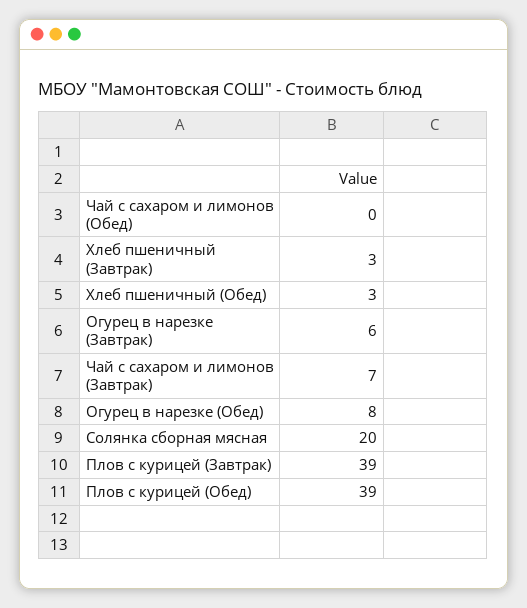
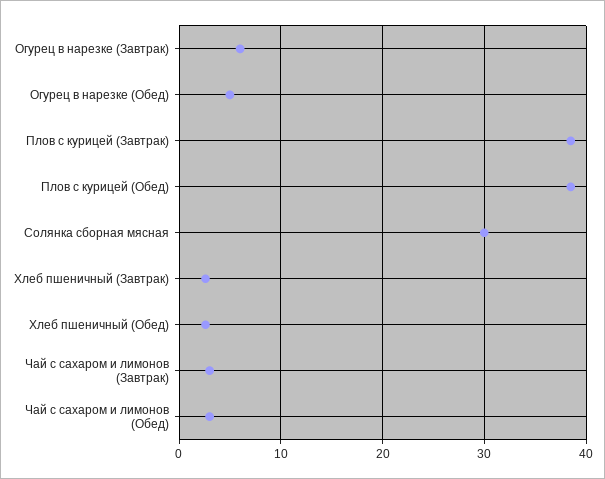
  {
-   "Чай с сахаром и лимонов (Обед)": 0,
+   "Чай с сахаром и лимонов (Обед)": 3,
    "Хлеб пшеничный (Завтрак)": 3,
    "Хлеб пшеничный (Обед)": 3,
    "Огурец в нарезке (Завтрак)": 6,
-   "Чай с сахаром и лимонов (Завтрак)": 7,
+   "Чай с сахаром и лимонов (Завтрак)": 3,
-   "Огурец в нарезке (Обед)": 8,
+   "Огурец в нарезке (Обед)": 5,
-   "Солянка сборная мясная": 20,
+   "Солянка сборная мясная": 30,
    "Плов с курицей (Завтрак)": 39,
    "Плов с курицей (Обед)": 39
  }

